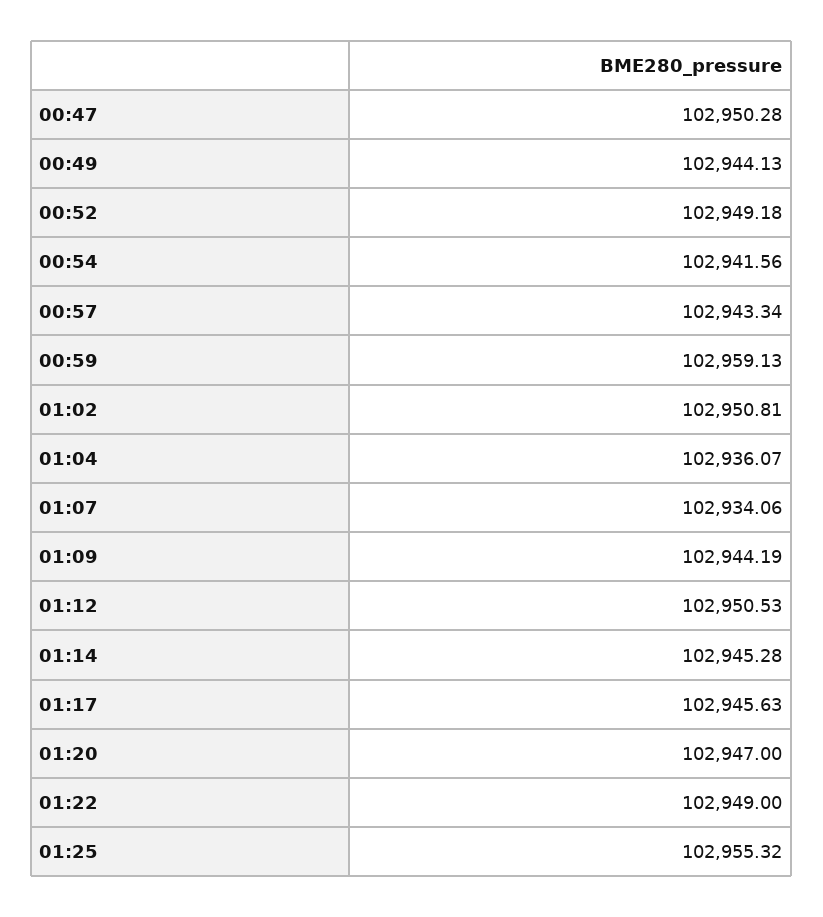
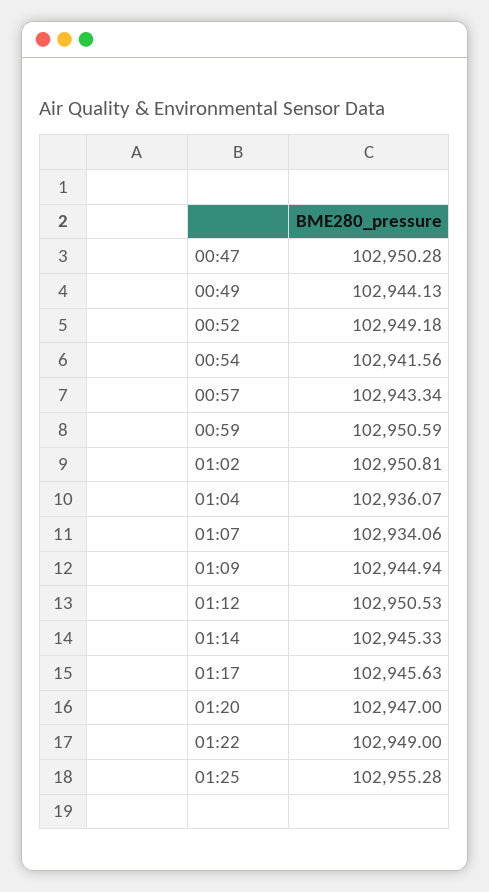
  {
    "00:47": 102950.28,
    "00:49": 102944.13,
    "00:52": 102949.18,
    "00:54": 102941.56,
    "00:57": 102943.34,
-   "00:59": 102959.13,
+   "00:59": 102950.59,
    "01:02": 102950.81,
    "01:04": 102936.07,
    "01:07": 102934.06,
-   "01:09": 102944.19,
+   "01:09": 102944.94,
    "01:12": 102950.53,
-   "01:14": 102945.28,
+   "01:14": 102945.33,
    "01:17": 102945.63,
    "01:20": 102947,
    "01:22": 102949,
-   "01:25": 102955.32
+   "01:25": 102955.28
  }

